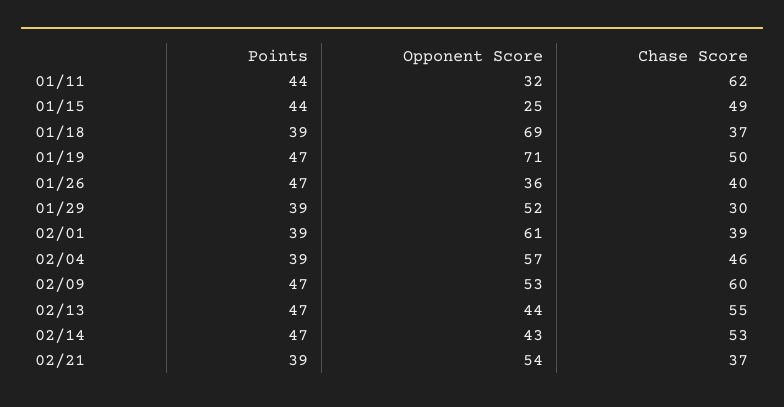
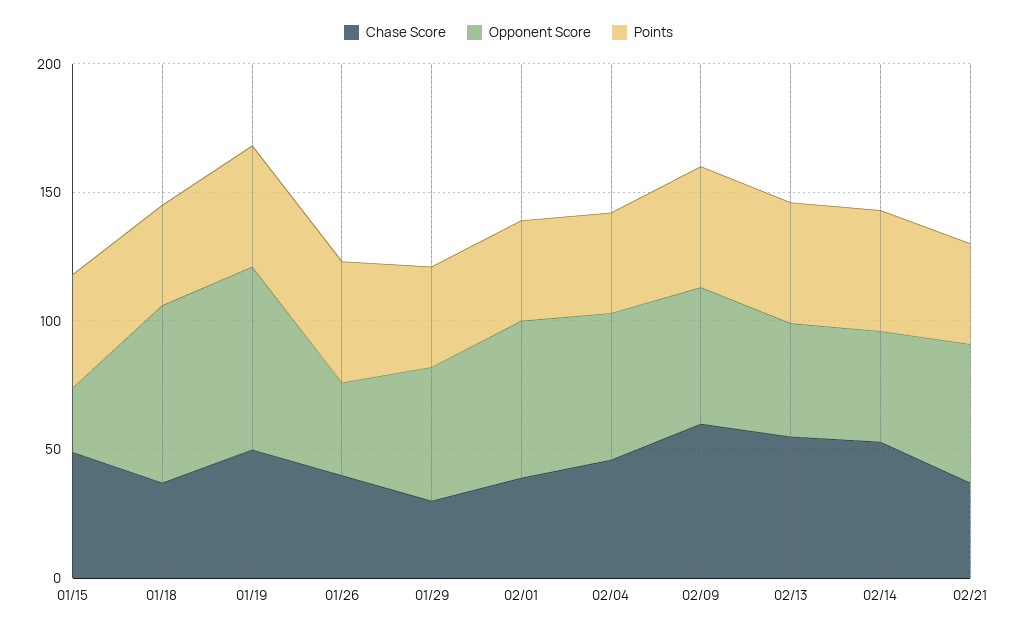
  {
    "Points": {
-     "01/11": 44,
      "01/15": 44,
      "01/18": 39,
      "01/19": 47,
      "01/26": 47,
      "01/29": 39,
      "02/01": 39,
      "02/04": 39,
      "02/09": 47,
      "02/13": 47,
      "02/14": 47,
      "02/21": 39
    },
    "Opponent Score": {
-     "01/11": 32,
      "01/15": 25,
      "01/18": 69,
      "01/19": 71,
      "01/26": 36,
      "01/29": 52,
      "02/01": 61,
      "02/04": 57,
      "02/09": 53,
      "02/13": 44,
      "02/14": 43,
      "02/21": 54
    },
    "Chase Score": {
-     "01/11": 62,
      "01/15": 49,
      "01/18": 37,
      "01/19": 50,
      "01/26": 40,
      "01/29": 30,
      "02/01": 39,
      "02/04": 46,
      "02/09": 60,
      "02/13": 55,
      "02/14": 53,
      "02/21": 37
    }
  }

